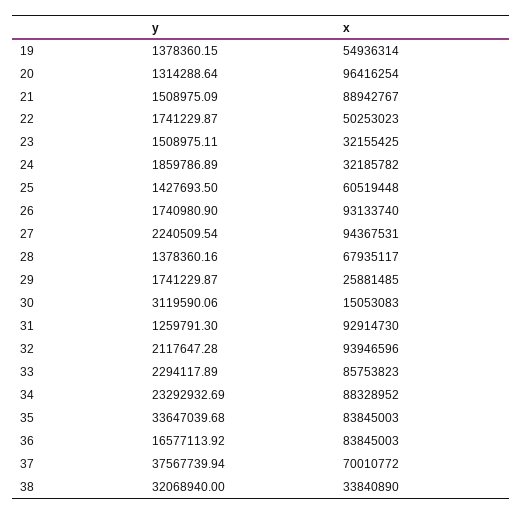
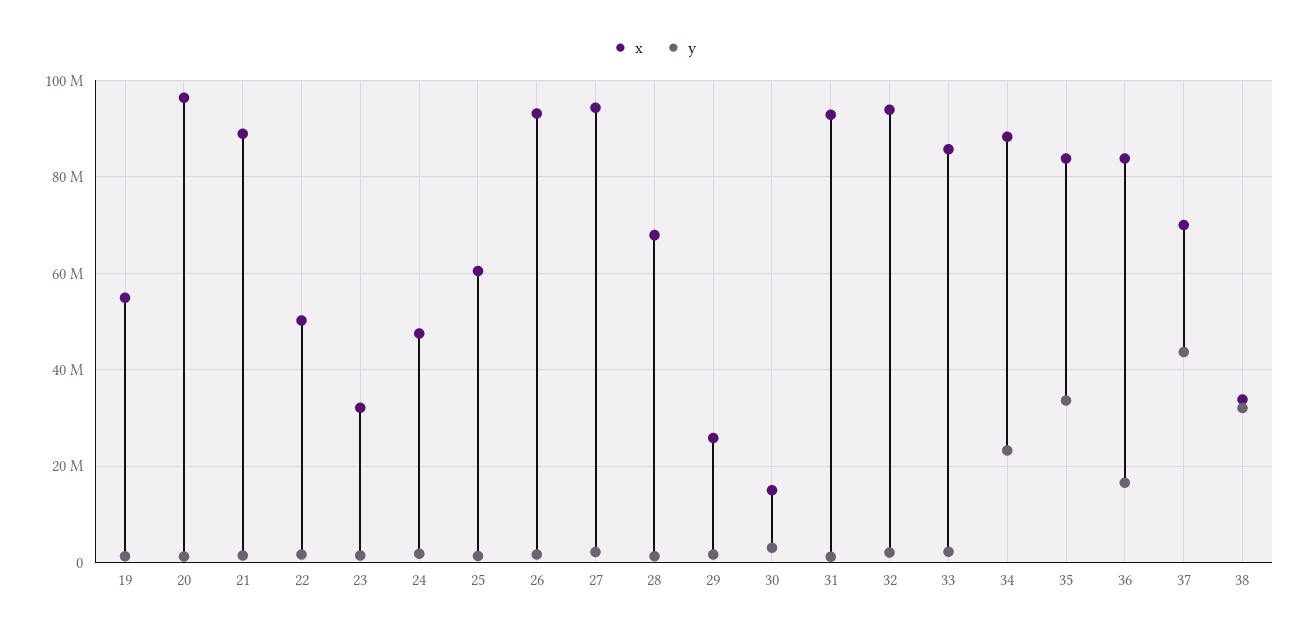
  {
    "y": {
      "19": 1378360.15,
      "20": 1314288.64,
      "21": 1508975.09,
      "22": 1741229.87,
      "23": 1508975.11,
      "24": 1859786.89,
      "25": 1427693.5,
      "26": 1740980.9,
      "27": 2240509.54,
      "28": 1378360.16,
      "29": 1741229.87,
      "30": 3119590.06,
      "31": 1259791.3,
      "32": 2117647.28,
      "33": 2294117.89,
      "34": 23292932.69,
      "35": 33647039.68,
      "36": 16577113.92,
-     "37": 37567739.94,
+     "37": 44000000,
      "38": 32068940
    },
    "x": {
      "19": 54936314,
      "20": 96416254,
      "21": 88942767,
      "22": 50253023,
      "23": 32155425,
-     "24": 32185782,
+     "24": 48000000,
      "25": 60519448,
      "26": 93133740,
      "27": 94367531,
      "28": 67935117,
      "29": 25881485,
      "30": 15053083,
      "31": 92914730,
      "32": 93946596,
      "33": 85753823,
      "34": 88328952,
      "35": 83845003,
      "36": 83845003,
      "37": 70010772,
      "38": 33840890
    }
  }

